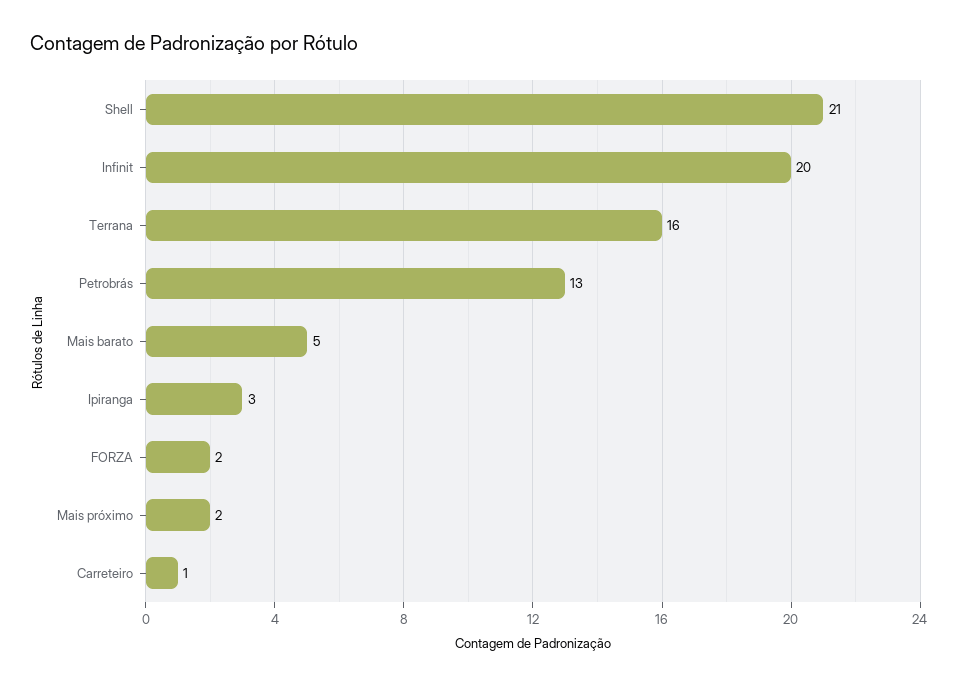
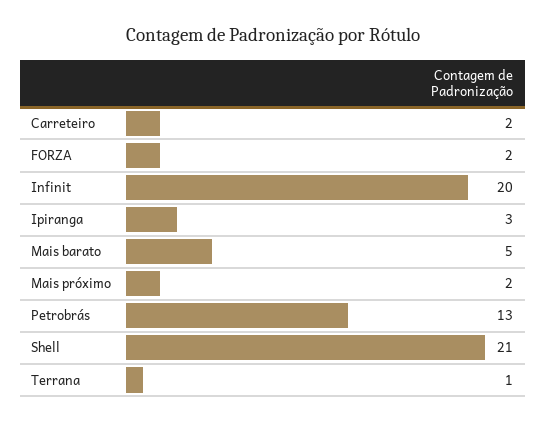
  {
    "Shell": 21,
    "Infinit": 20,
-   "Terrana": 16,
+   "Terrana": 1,
    "Petrobrás": 13,
    "Mais barato": 5,
    "Ipiranga": 3,
    "FORZA": 2,
    "Mais próximo": 2,
-   "Carreteiro": 1
+   "Carreteiro": 2
  }

